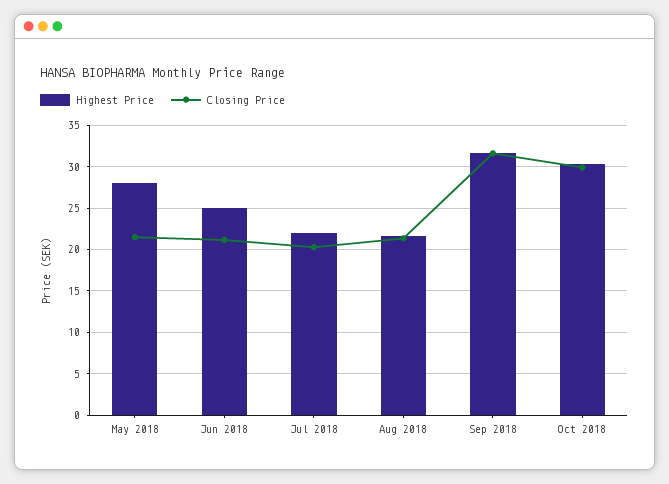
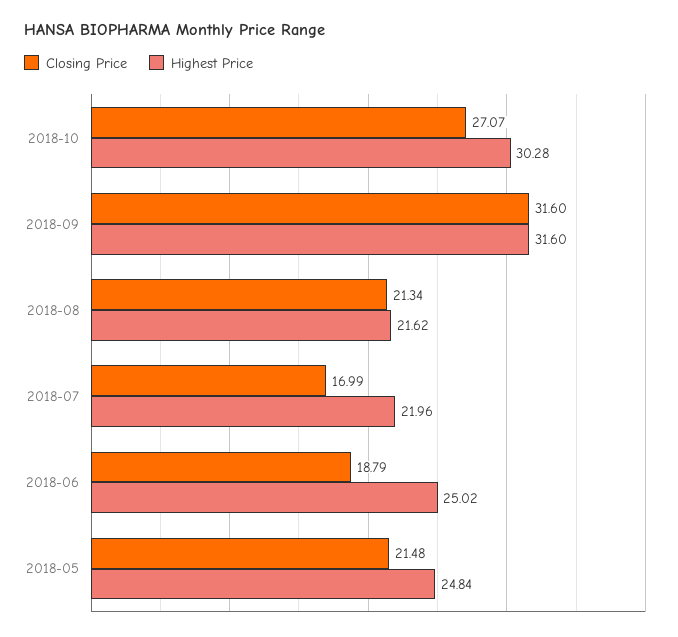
  {
    "Highest Price": {
-     "May 2018": 28,
+     "May 2018": 24.84,
      "Jun 2018": 25.02,
      "Jul 2018": 21.96,
      "Aug 2018": 21.62,
      "Sep 2018": 31.6,
      "Oct 2018": 30.28
    },
    "Closing Price": {
      "May 2018": 21.48,
-     "Jun 2018": 21,
+     "Jun 2018": 18.79,
-     "Jul 2018": 20,
+     "Jul 2018": 16.99,
      "Aug 2018": 21.34,
      "Sep 2018": 31.6,
-     "Oct 2018": 30
+     "Oct 2018": 27.07
    }
  }

